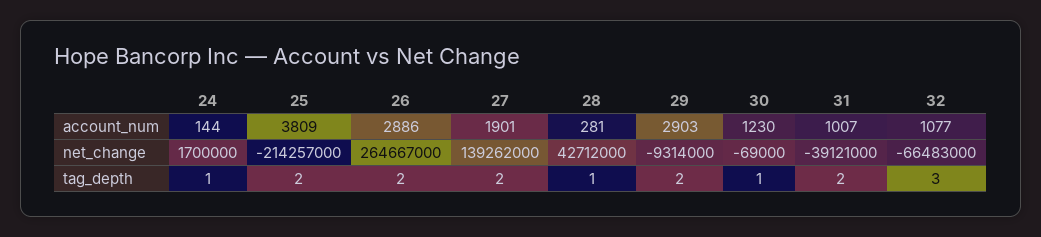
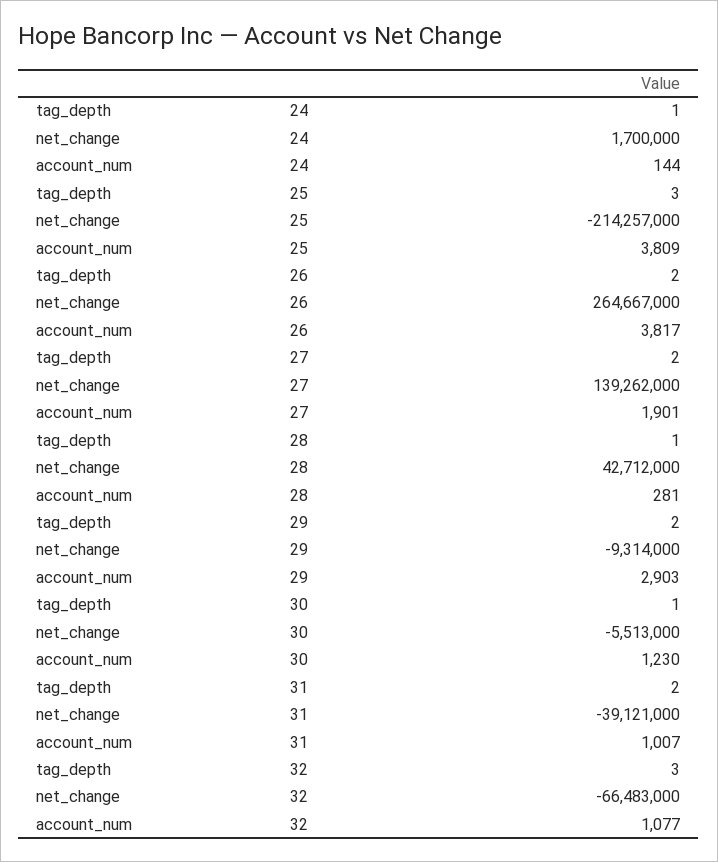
  {
    "24": {
      "account_num": 144,
      "net_change": 1700000,
      "tag_depth": 1
    },
    "25": {
      "account_num": 3809,
      "net_change": -214257000,
-     "tag_depth": 2
+     "tag_depth": 3
    },
    "26": {
-     "account_num": 2886,
+     "account_num": 3817,
      "net_change": 264667000,
      "tag_depth": 2
    },
    "27": {
      "account_num": 1901,
      "net_change": 139262000,
      "tag_depth": 2
    },
    "28": {
      "account_num": 281,
      "net_change": 42712000,
      "tag_depth": 1
    },
    "29": {
      "account_num": 2903,
      "net_change": -9314000,
      "tag_depth": 2
    },
    "30": {
      "account_num": 1230,
-     "net_change": -69000,
+     "net_change": -5513000,
      "tag_depth": 1
    },
    "31": {
      "account_num": 1007,
      "net_change": -39121000,
      "tag_depth": 2
    },
    "32": {
      "account_num": 1077,
      "net_change": -66483000,
      "tag_depth": 3
    }
  }

